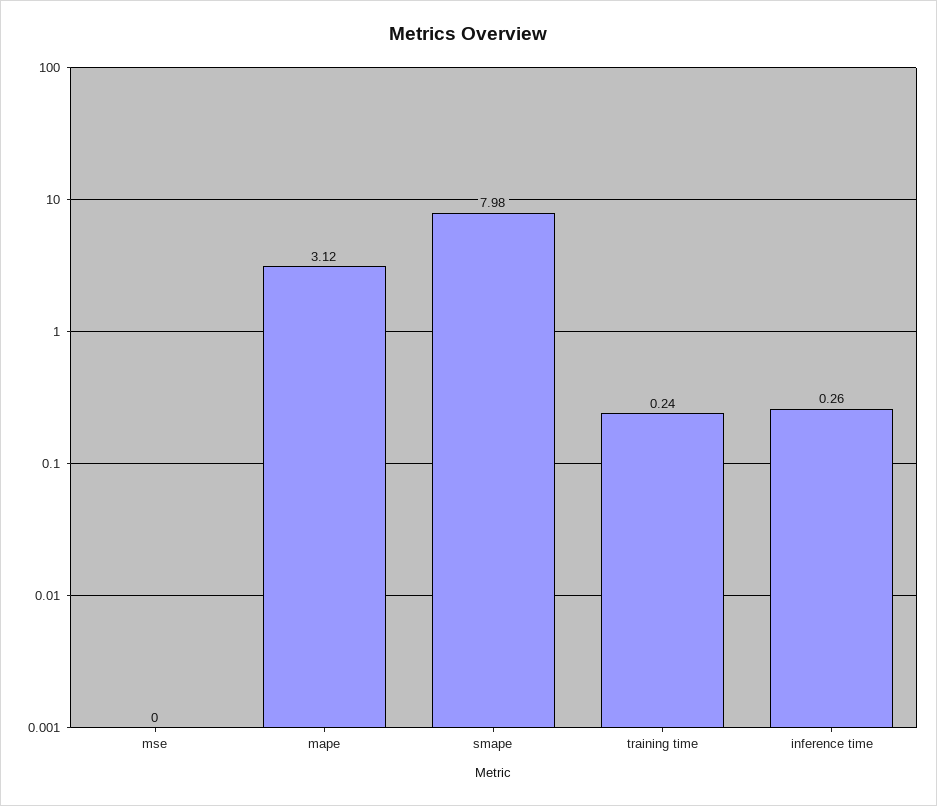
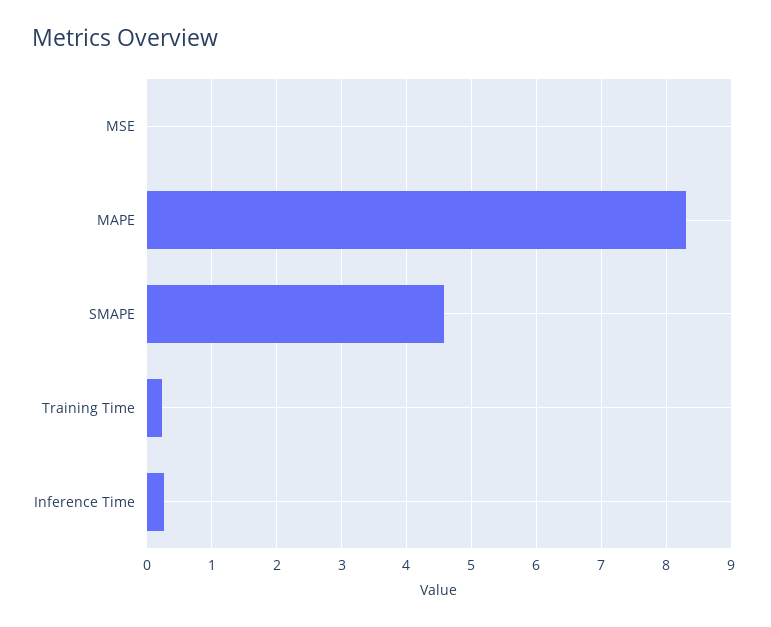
  {
    "mse": 0,
-   "mape": 3.12,
+   "mape": 8.3,
-   "smape": 7.98,
+   "smape": 4.6,
    "training time": 0.24,
    "inference time": 0.26
  }

